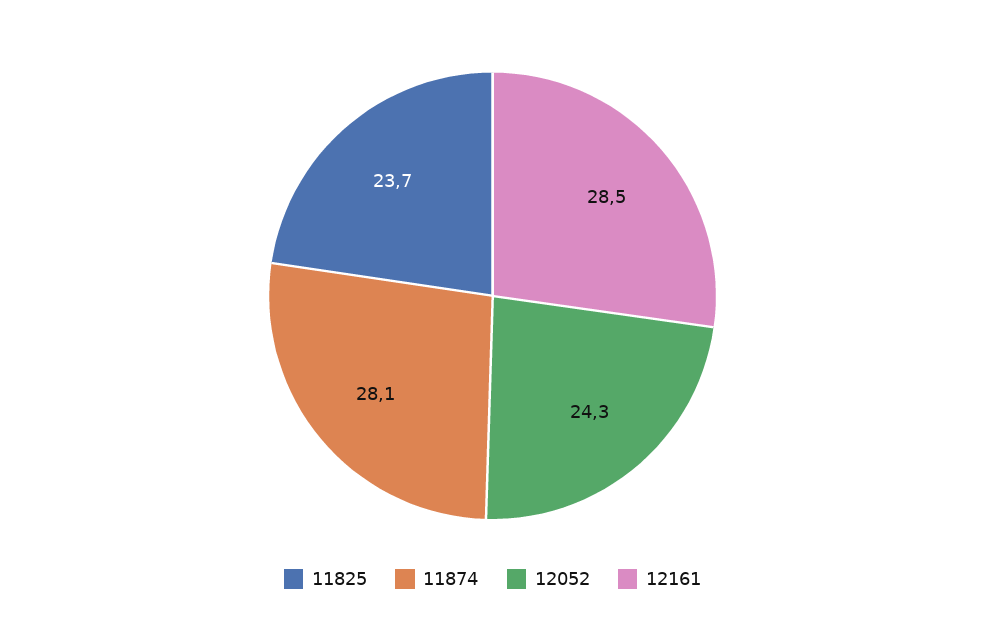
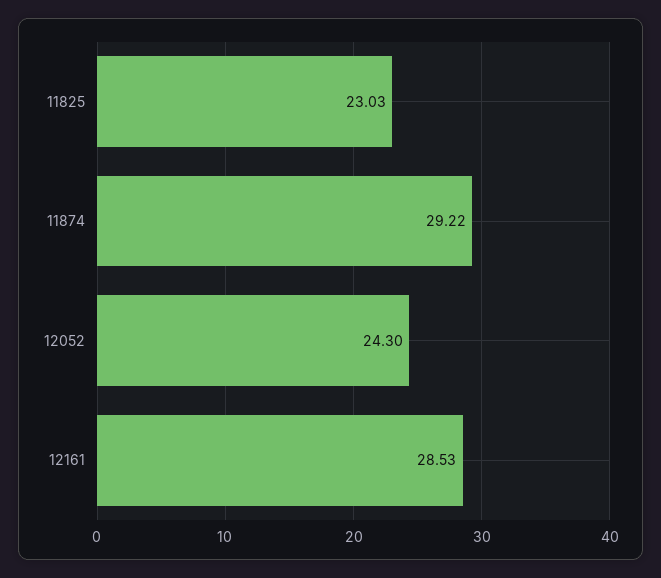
  {
-   "11825": 23.7,
+   "11825": 23.03,
-   "11874": 28.1,
+   "11874": 29.22,
    "12052": 24.3,
    "12161": 28.53
  }

